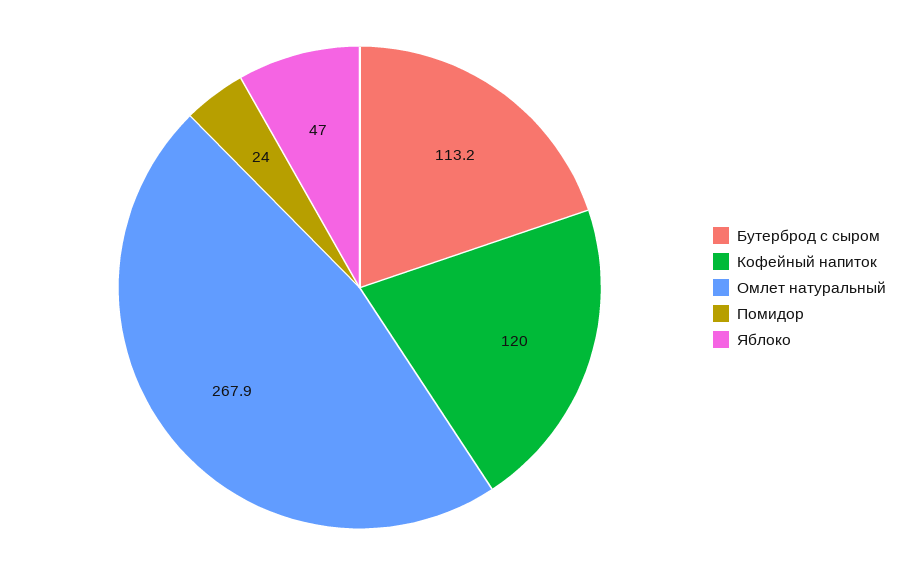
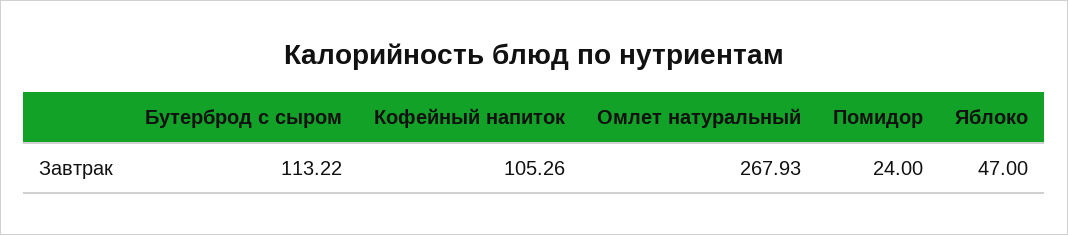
  {
    "Бутерброд с сыром": 113.22,
-   "Кофейный напиток": 120,
+   "Кофейный напиток": 105.26,
    "Омлет натуральный": 267.93,
    "Помидор": 24,
    "Яблоко": 47
  }

